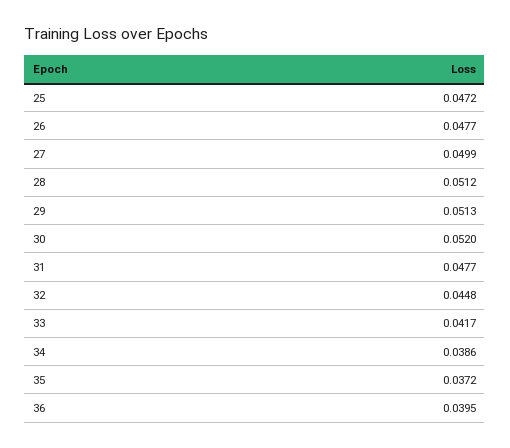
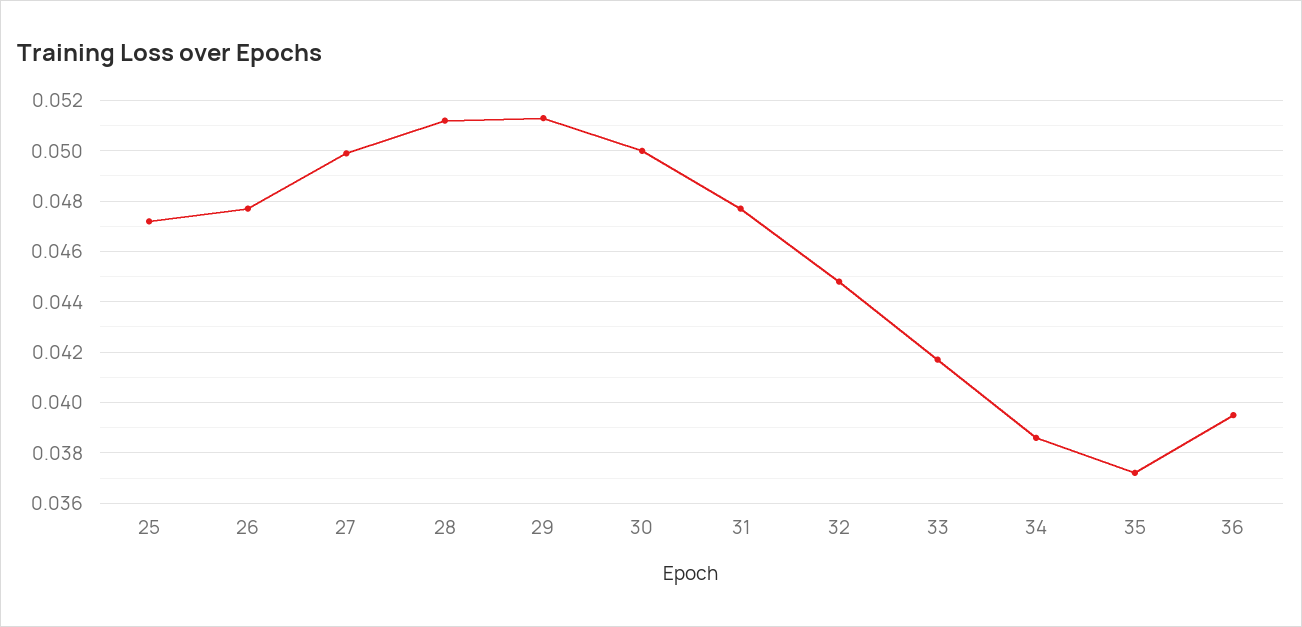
  {
    "25": 0.0472,
    "26": 0.0477,
    "27": 0.0499,
    "28": 0.0512,
    "29": 0.0513,
-   "30": 0.052,
+   "30": 0.05,
    "31": 0.0477,
    "32": 0.0448,
    "33": 0.0417,
    "34": 0.0386,
    "35": 0.0372,
    "36": 0.0395
  }

